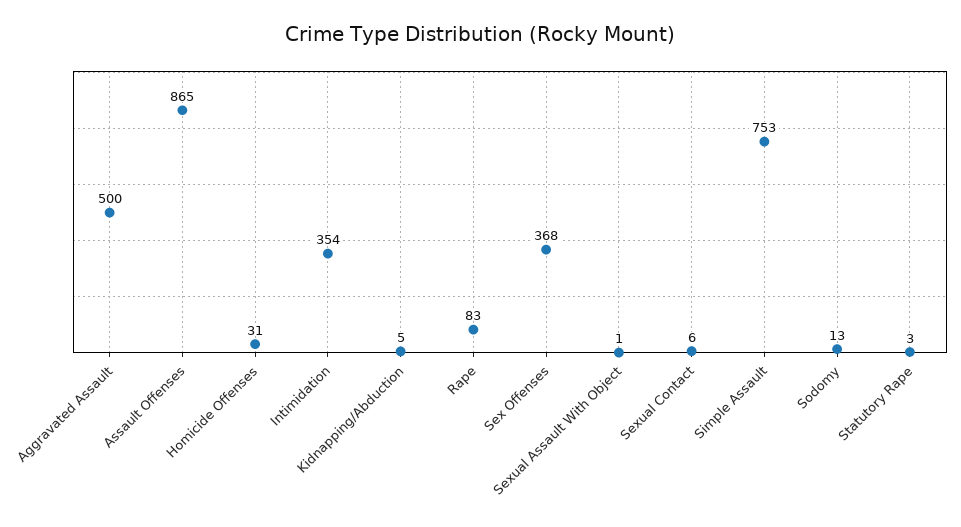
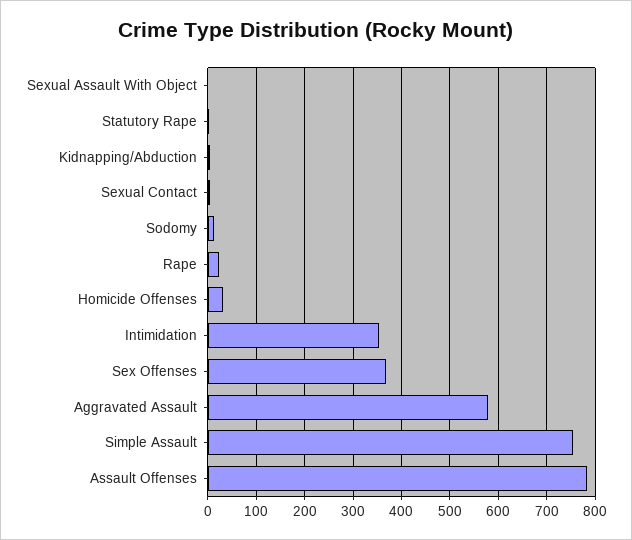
  {
-   "Aggravated Assault": 500,
+   "Aggravated Assault": 580,
-   "Assault Offenses": 865,
+   "Assault Offenses": 780,
    "Homicide Offenses": 31,
    "Intimidation": 354,
    "Kidnapping/Abduction": 5,
-   "Rape": 83,
+   "Rape": 20,
    "Sex Offenses": 368,
    "Sexual Assault With Object": 1,
    "Sexual Contact": 6,
    "Simple Assault": 753,
    "Sodomy": 13,
    "Statutory Rape": 3
  }

